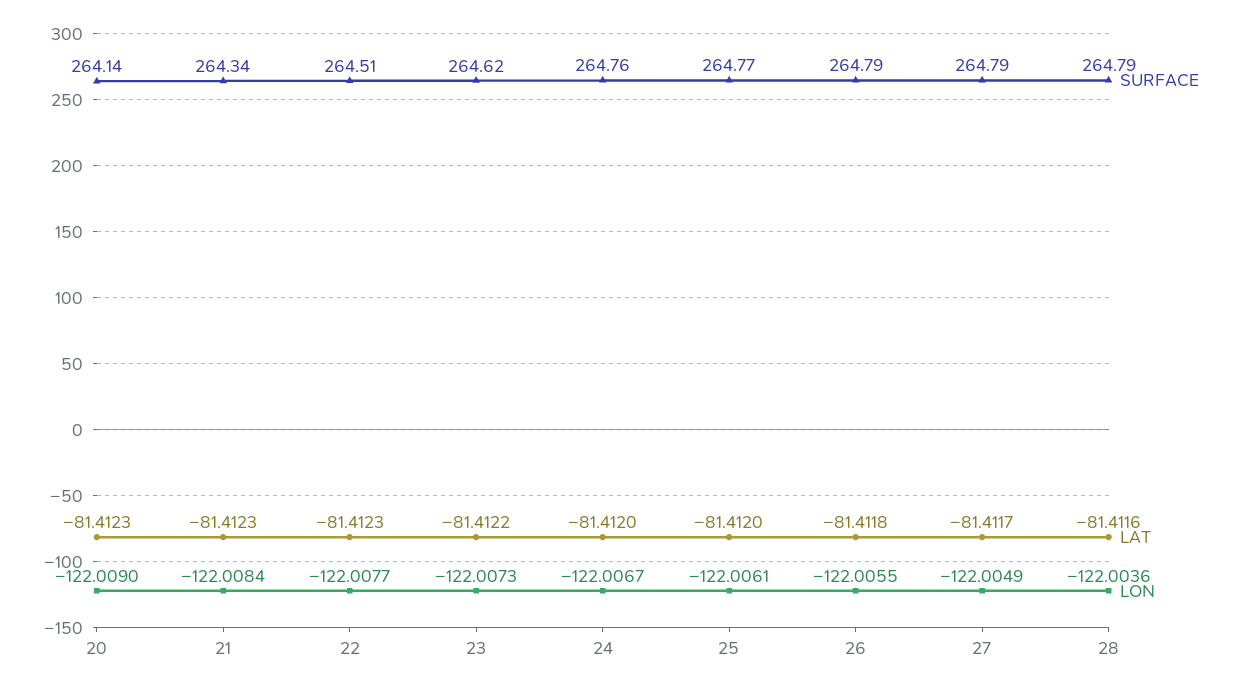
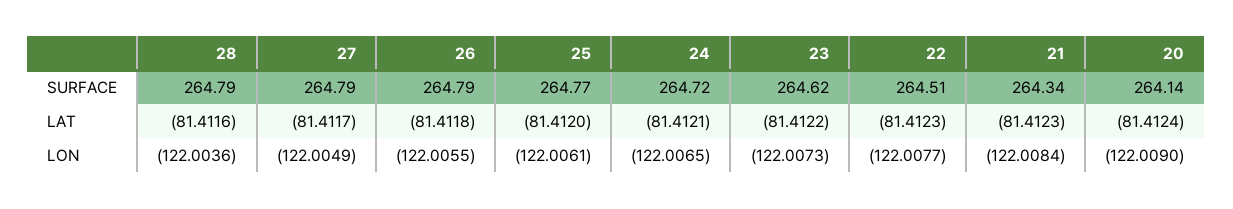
  {
    "SURFACE": {
      "20": 264.14,
      "21": 264.34,
      "22": 264.51,
      "23": 264.62,
-     "24": 264.76,
+     "24": 264.72,
      "25": 264.77,
      "26": 264.79,
      "27": 264.79,
      "28": 264.79
    },
    "LAT": {
-     "20": -81.4123,
+     "20": -81.4124,
      "21": -81.4123,
      "22": -81.4123,
      "23": -81.4122,
-     "24": -81.412,
+     "24": -81.4121,
      "25": -81.412,
      "26": -81.4118,
      "27": -81.4117,
      "28": -81.4116
    },
    "LON": {
      "20": -122.009,
      "21": -122.0084,
      "22": -122.0077,
      "23": -122.0073,
-     "24": -122.0067,
+     "24": -122.0065,
      "25": -122.0061,
      "26": -122.0055,
      "27": -122.0049,
      "28": -122.0036
    }
  }

